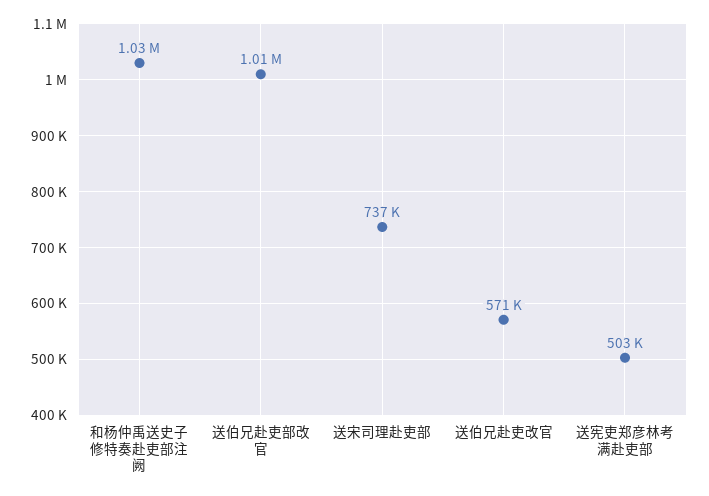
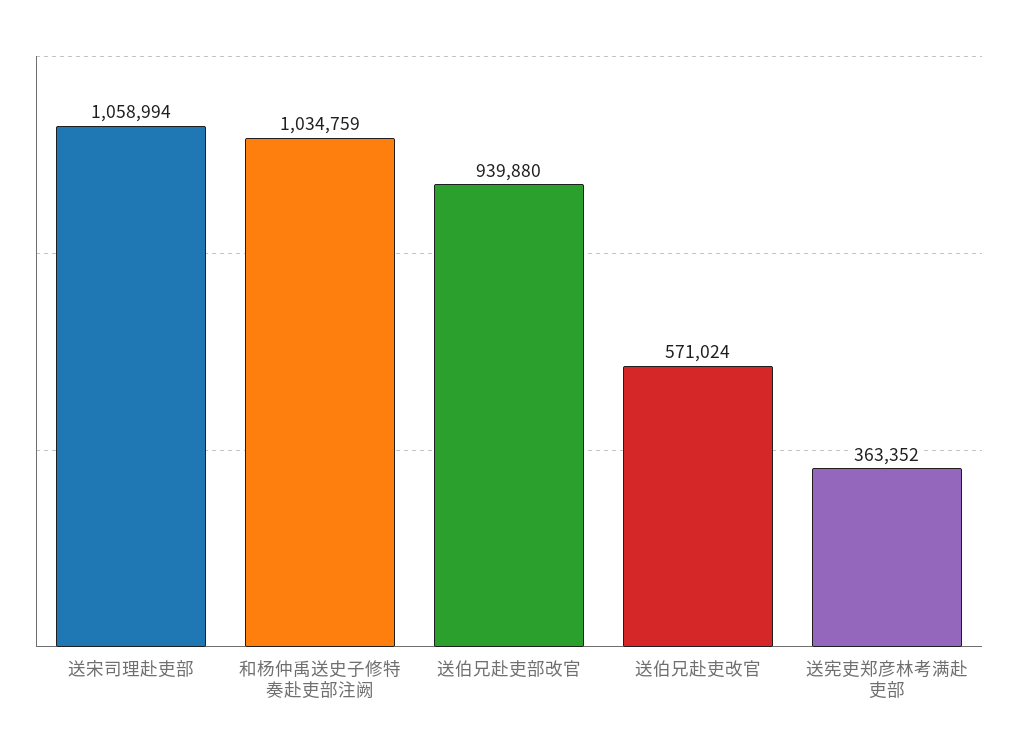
  {
    "和杨仲禹送史子修特奏赴吏部注阙": 1034759,
-   "送伯兄赴吏部改官": 1010000,
+   "送伯兄赴吏部改官": 939880,
-   "送宋司理赴吏部": 737000,
+   "送宋司理赴吏部": 1058994,
    "送伯兄赴吏改官": 571024,
-   "送宪吏郑彦林考满赴吏部": 503000
+   "送宪吏郑彦林考满赴吏部": 363352
  }

